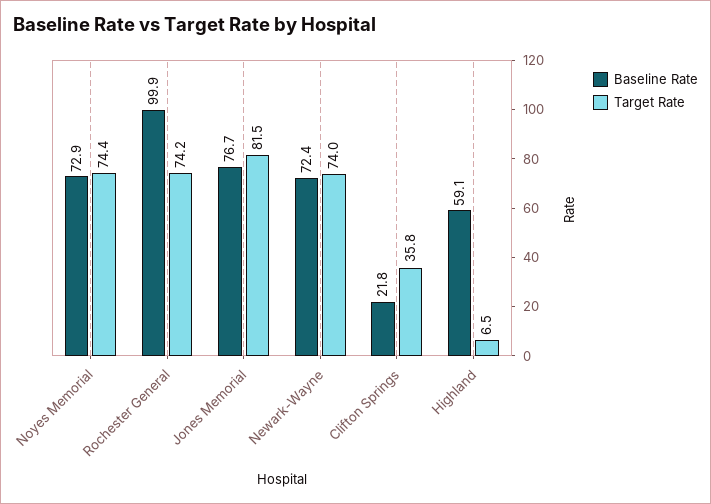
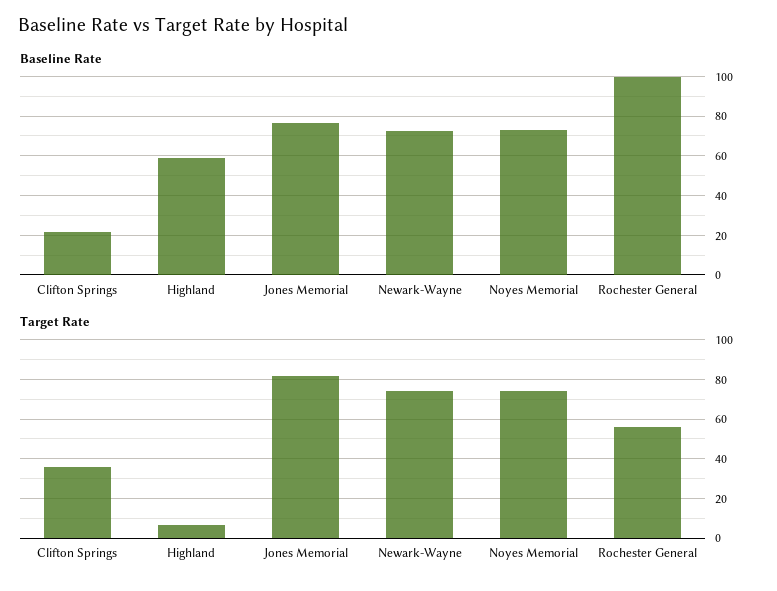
  {
    "Baseline Rate": {
      "Noyes Memorial": 72.9,
      "Rochester General": 99.9,
      "Jones Memorial": 76.7,
      "Newark-Wayne": 72.4,
      "Clifton Springs": 21.8,
      "Highland": 59.1
    },
    "Target Rate": {
      "Noyes Memorial": 74.4,
-     "Rochester General": 74.2,
+     "Rochester General": 55,
      "Jones Memorial": 81.5,
      "Newark-Wayne": 74,
      "Clifton Springs": 35.8,
      "Highland": 6.5
    }
  }

